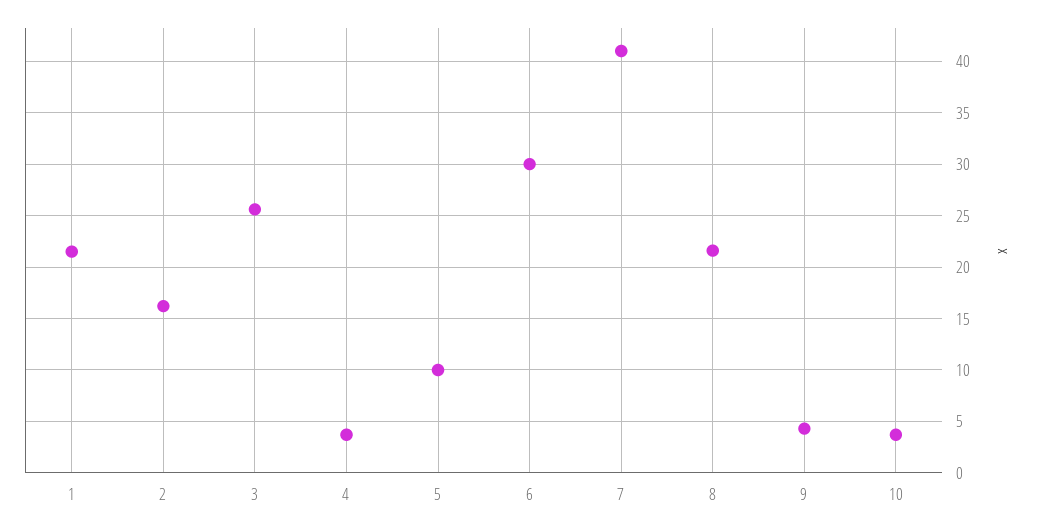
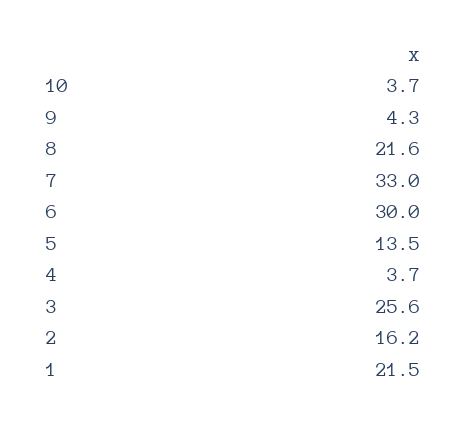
  {
    "1": 21.5,
    "2": 16.2,
    "3": 25.6,
    "4": 3.7,
-   "5": 10,
+   "5": 13.5,
    "6": 30,
-   "7": 41,
+   "7": 33,
    "8": 21.6,
    "9": 4.3,
    "10": 3.7
  }

